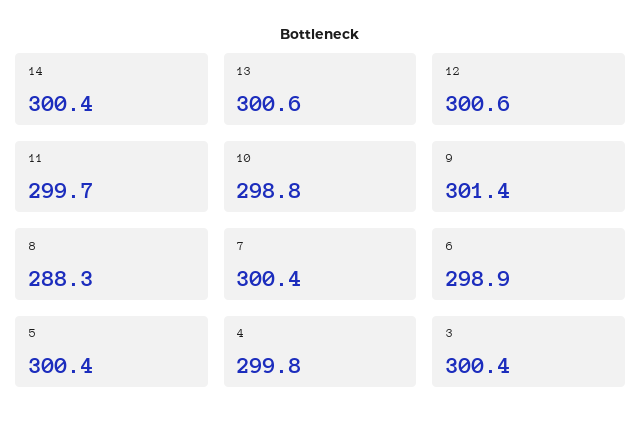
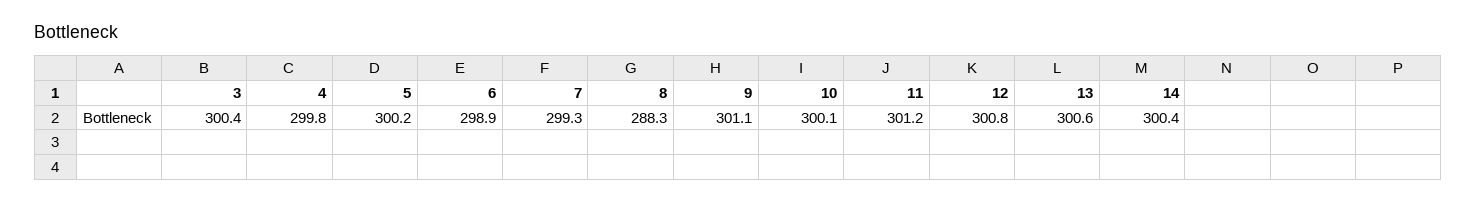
  {
    "14": 300.4,
    "13": 300.6,
-   "12": 300.6,
+   "12": 300.8,
-   "11": 299.7,
+   "11": 301.2,
-   "10": 298.8,
+   "10": 300.1,
-   "9": 301.4,
+   "9": 301.1,
    "8": 288.3,
-   "7": 300.4,
+   "7": 299.3,
    "6": 298.9,
-   "5": 300.4,
+   "5": 300.2,
    "4": 299.8,
    "3": 300.4
  }

